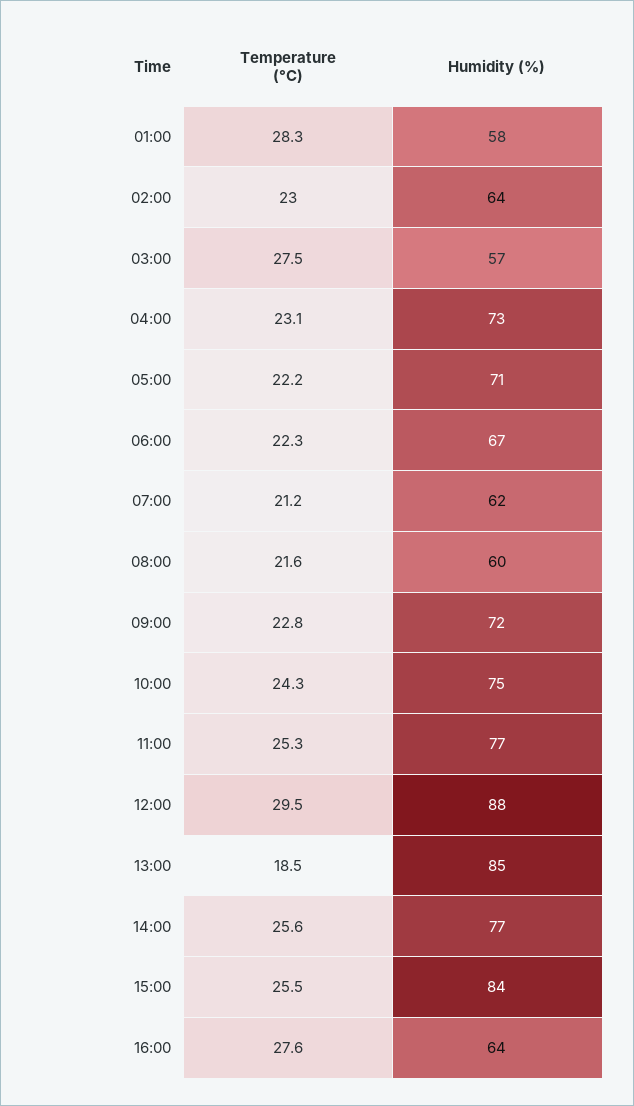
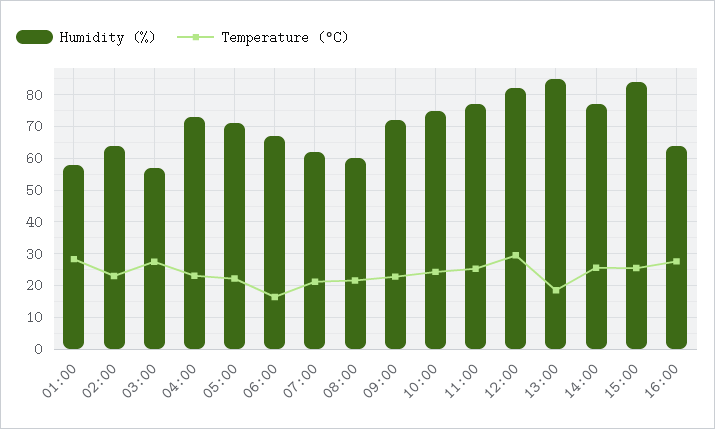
  {
    "Temperature (°C)": {
      "01:00": 28.3,
      "02:00": 23,
      "03:00": 27.5,
      "04:00": 23.1,
      "05:00": 22.2,
-     "06:00": 22.3,
+     "06:00": 16,
      "07:00": 21.2,
      "08:00": 21.6,
      "09:00": 22.8,
      "10:00": 24.3,
      "11:00": 25.3,
      "12:00": 29.5,
      "13:00": 18.5,
      "14:00": 25.6,
      "15:00": 25.5,
      "16:00": 27.6
    },
    "Humidity (%)": {
      "01:00": 58,
      "02:00": 64,
      "03:00": 57,
      "04:00": 73,
      "05:00": 71,
      "06:00": 67,
      "07:00": 62,
      "08:00": 60,
      "09:00": 72,
      "10:00": 75,
      "11:00": 77,
-     "12:00": 88,
+     "12:00": 82,
      "13:00": 85,
      "14:00": 77,
      "15:00": 84,
      "16:00": 64
    }
  }

